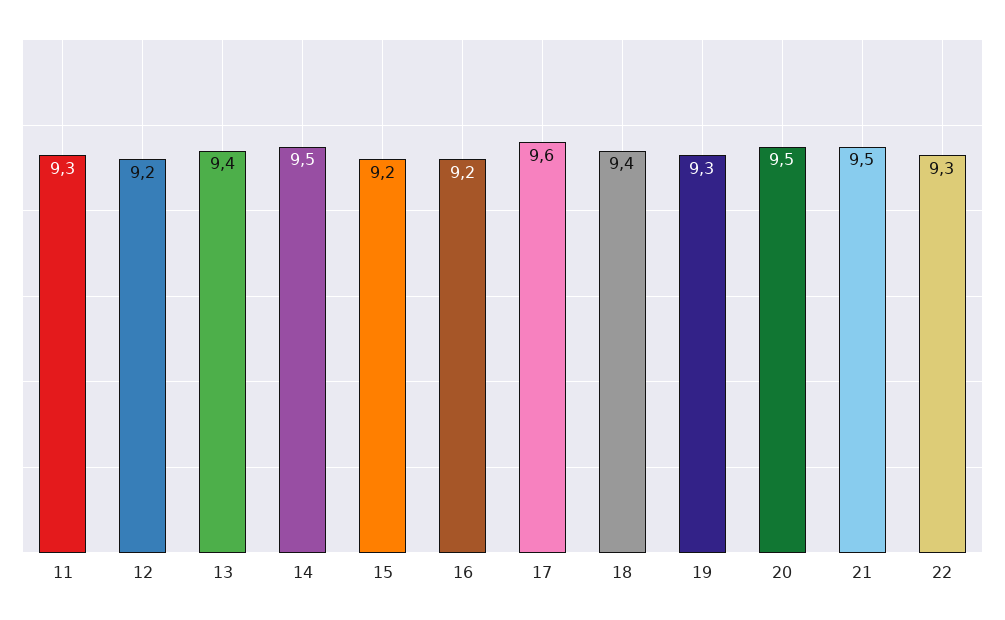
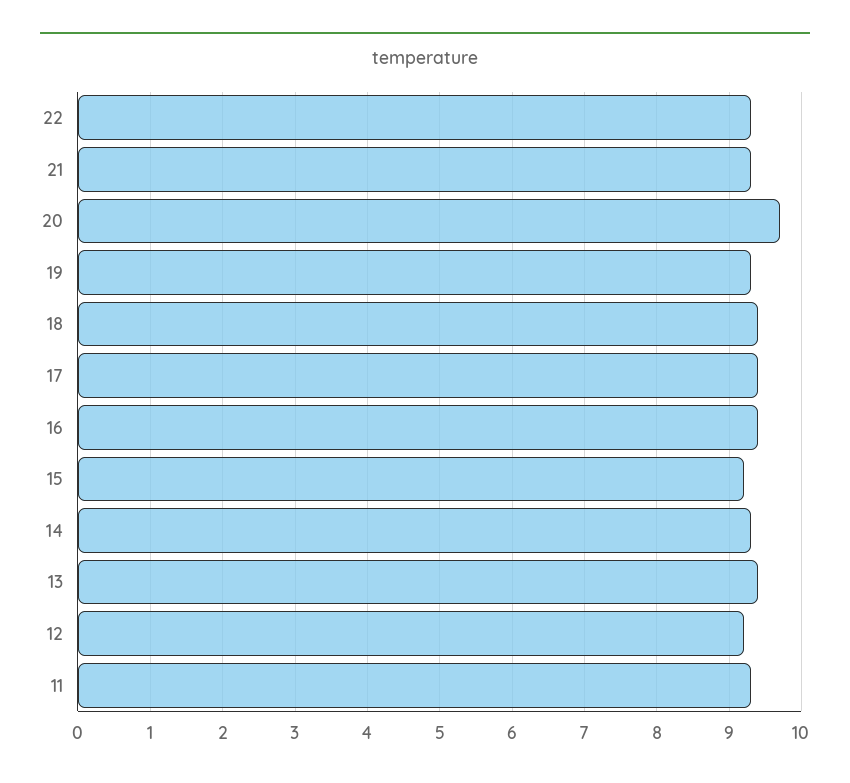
  {
    "11": 9.3,
    "12": 9.2,
    "13": 9.4,
-   "14": 9.5,
+   "14": 9.3,
    "15": 9.2,
-   "16": 9.2,
+   "16": 9.4,
-   "17": 9.6,
+   "17": 9.4,
    "18": 9.4,
    "19": 9.3,
-   "20": 9.5,
+   "20": 9.7,
-   "21": 9.5,
+   "21": 9.3,
    "22": 9.3
  }

